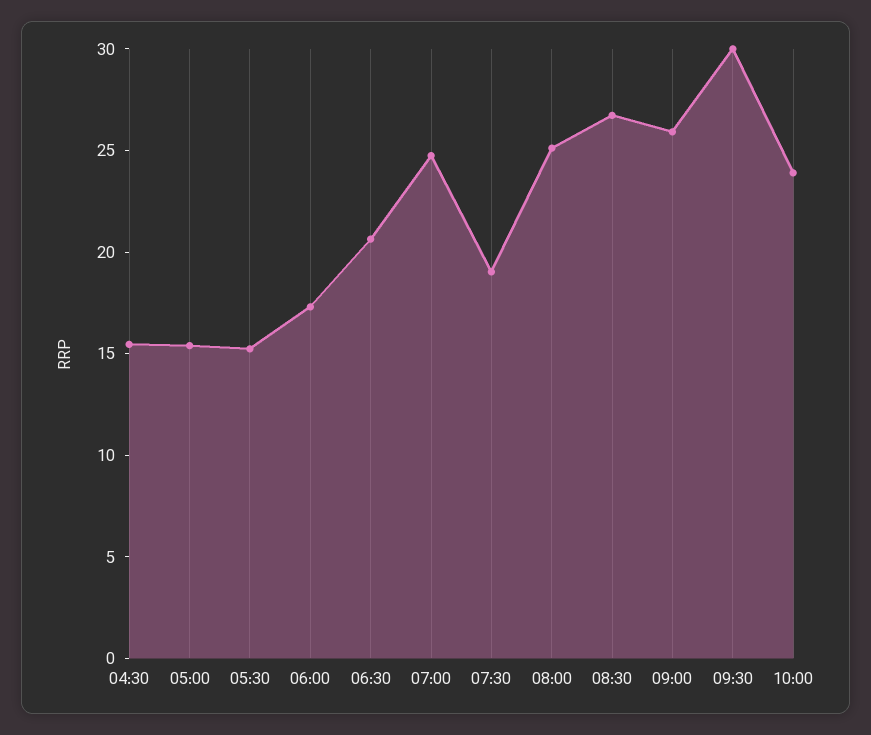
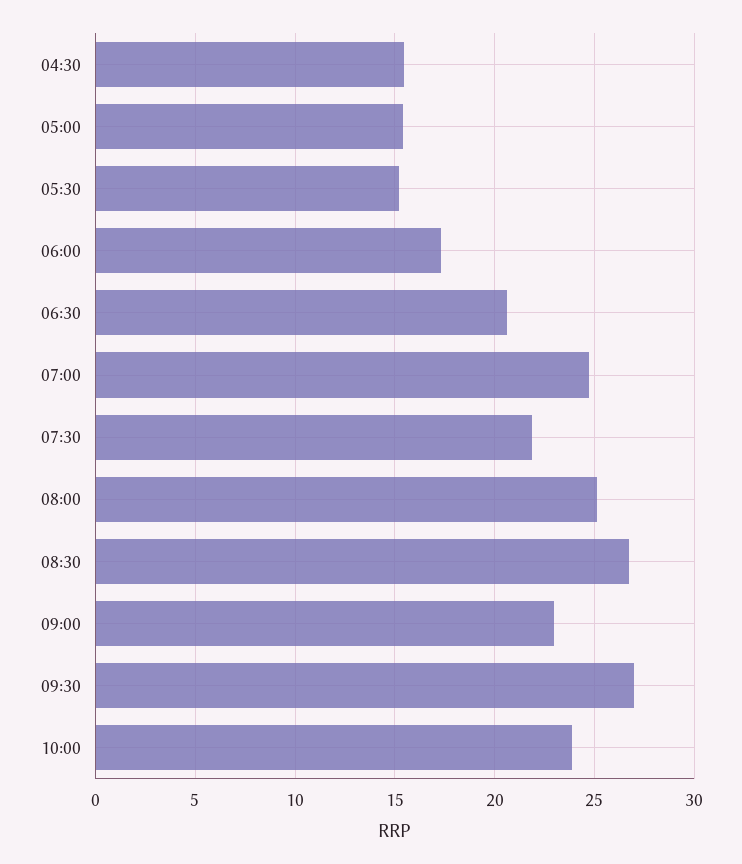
  {
    "04:30": 15.5,
    "05:00": 15.5,
    "05:30": 15,
    "06:00": 17.5,
    "06:30": 20.5,
    "07:00": 24.5,
-   "07:30": 19,
+   "07:30": 22,
    "08:00": 25,
    "08:30": 26.5,
-   "09:00": 26,
+   "09:00": 23,
-   "09:30": 30,
+   "09:30": 27,
    "10:00": 24
  }

